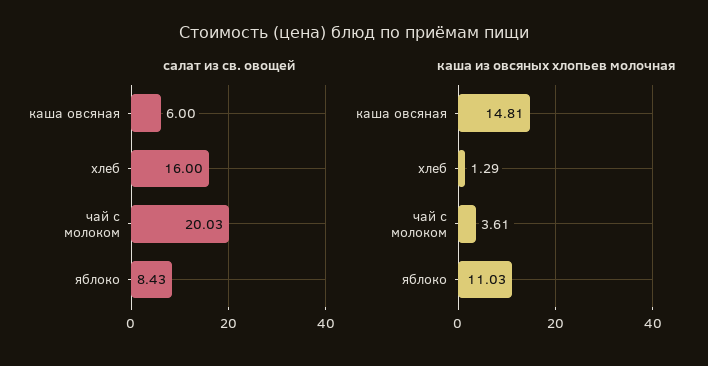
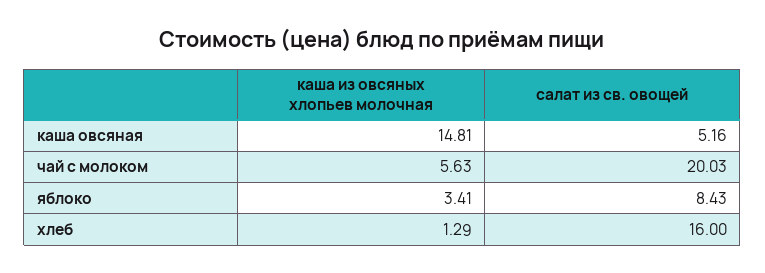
  {
    "салат из св. овощей": {
-     "каша овсяная": 6,
+     "каша овсяная": 5.16,
      "хлеб": 16,
      "чай с молоком": 20.03,
      "яблоко": 8.43
    },
    "каша из овсяных хлопьев молочная": {
      "каша овсяная": 14.81,
      "хлеб": 1.29,
-     "чай с молоком": 3.61,
+     "чай с молоком": 5.63,
-     "яблоко": 11.03
+     "яблоко": 3.41
    }
  }

